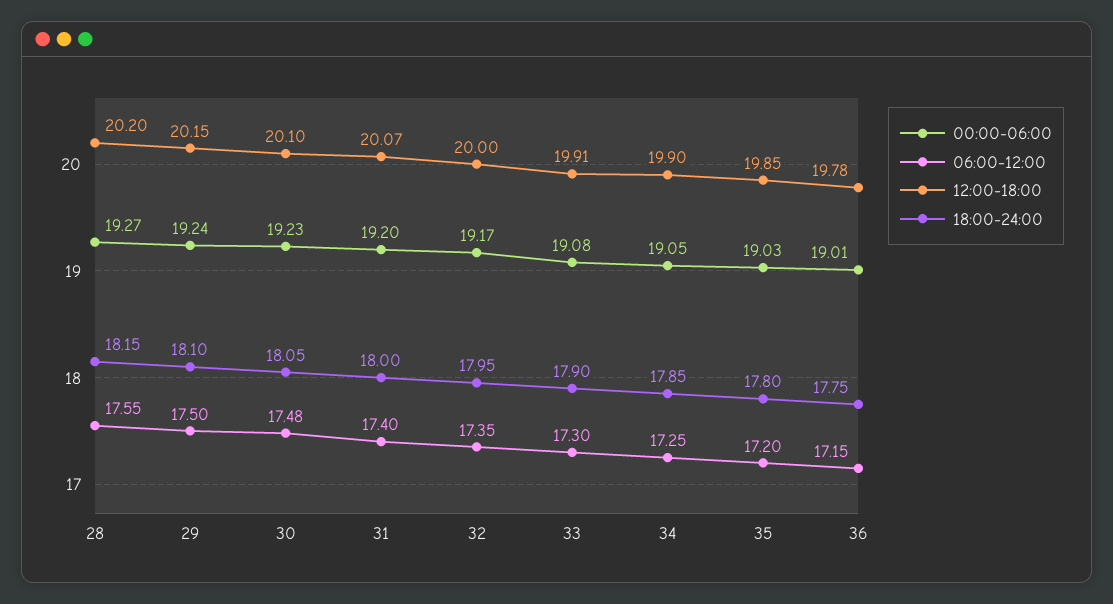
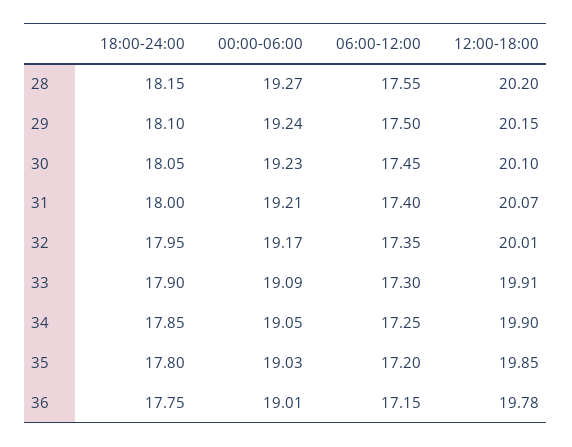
  {
    "00:00-06:00": {
      "28": 19.27,
      "29": 19.24,
      "30": 19.23,
-     "31": 19.2,
+     "31": 19.21,
      "32": 19.17,
-     "33": 19.08,
+     "33": 19.09,
      "34": 19.05,
      "35": 19.03,
      "36": 19.01
    },
    "06:00-12:00": {
      "28": 17.55,
      "29": 17.5,
-     "30": 17.48,
+     "30": 17.45,
      "31": 17.4,
      "32": 17.35,
      "33": 17.3,
      "34": 17.25,
      "35": 17.2,
      "36": 17.15
    },
    "12:00-18:00": {
      "28": 20.2,
      "29": 20.15,
      "30": 20.1,
      "31": 20.07,
-     "32": 20,
+     "32": 20.01,
      "33": 19.91,
      "34": 19.9,
      "35": 19.85,
      "36": 19.78
    },
    "18:00-24:00": {
      "28": 18.15,
      "29": 18.1,
      "30": 18.05,
      "31": 18,
      "32": 17.95,
      "33": 17.9,
      "34": 17.85,
      "35": 17.8,
      "36": 17.75
    }
  }

